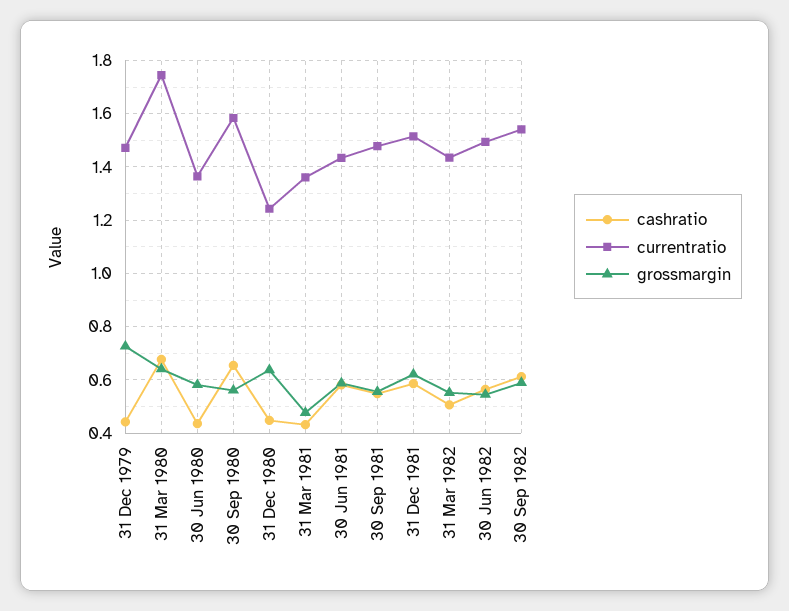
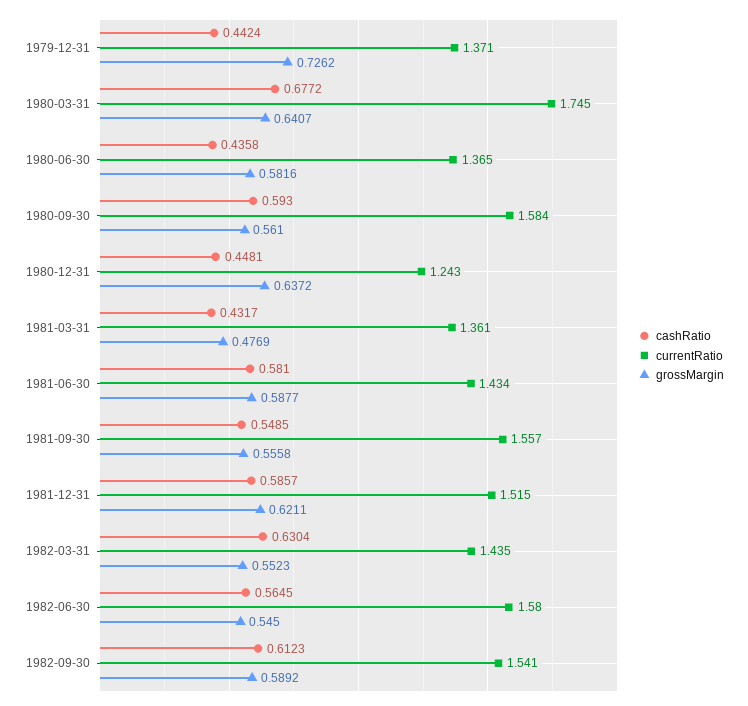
  {
    "cashratio": {
      "31 Dec 1979": 0.4424,
      "31 Mar 1980": 0.6772,
      "30 Jun 1980": 0.4358,
-     "30 Sep 1980": 0.65,
+     "30 Sep 1980": 0.593,
      "31 Dec 1980": 0.4481,
      "31 Mar 1981": 0.4317,
      "30 Jun 1981": 0.581,
      "30 Sep 1981": 0.5485,
      "31 Dec 1981": 0.5857,
-     "31 Mar 1982": 0.5,
+     "31 Mar 1982": 0.6304,
      "30 Jun 1982": 0.5645,
      "30 Sep 1982": 0.6123
    },
    "currentratio": {
-     "31 Dec 1979": 1.475,
+     "31 Dec 1979": 1.371,
      "31 Mar 1980": 1.745,
      "30 Jun 1980": 1.365,
      "30 Sep 1980": 1.584,
      "31 Dec 1980": 1.243,
      "31 Mar 1981": 1.361,
      "30 Jun 1981": 1.434,
-     "30 Sep 1981": 1.475,
+     "30 Sep 1981": 1.557,
      "31 Dec 1981": 1.515,
      "31 Mar 1982": 1.435,
-     "30 Jun 1982": 1.5,
+     "30 Jun 1982": 1.58,
      "30 Sep 1982": 1.541
    },
    "grossmargin": {
      "31 Dec 1979": 0.7262,
      "31 Mar 1980": 0.6407,
      "30 Jun 1980": 0.5816,
      "30 Sep 1980": 0.561,
      "31 Dec 1980": 0.6372,
      "31 Mar 1981": 0.4769,
      "30 Jun 1981": 0.5877,
      "30 Sep 1981": 0.5558,
      "31 Dec 1981": 0.6211,
      "31 Mar 1982": 0.5523,
      "30 Jun 1982": 0.545,
      "30 Sep 1982": 0.5892
    }
  }

